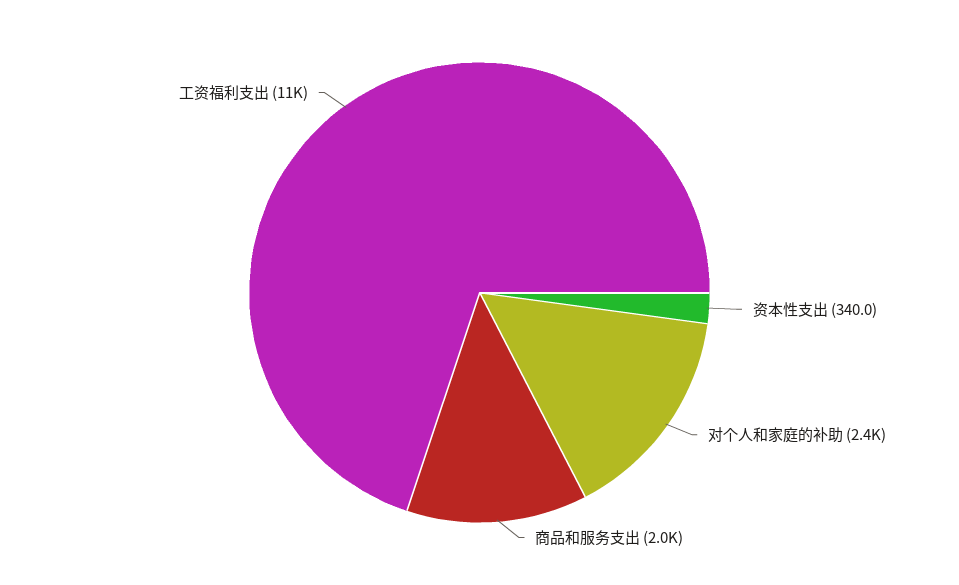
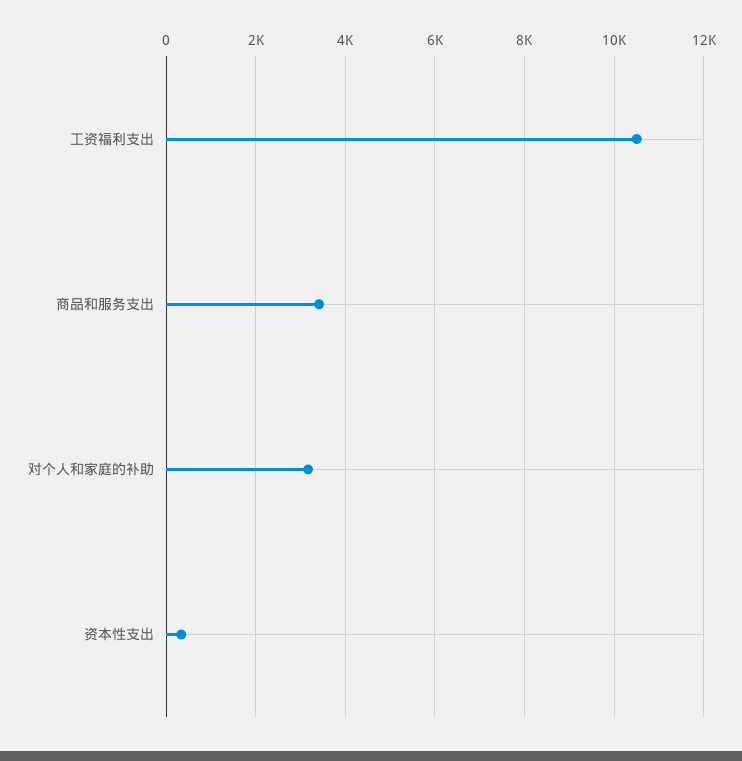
  {
    "资本性支出": 340,
-   "对个人和家庭的补助": 2400,
+   "对个人和家庭的补助": 3200,
-   "商品和服务支出": 2000,
+   "商品和服务支出": 3400,
    "工资福利支出": 11000
  }

